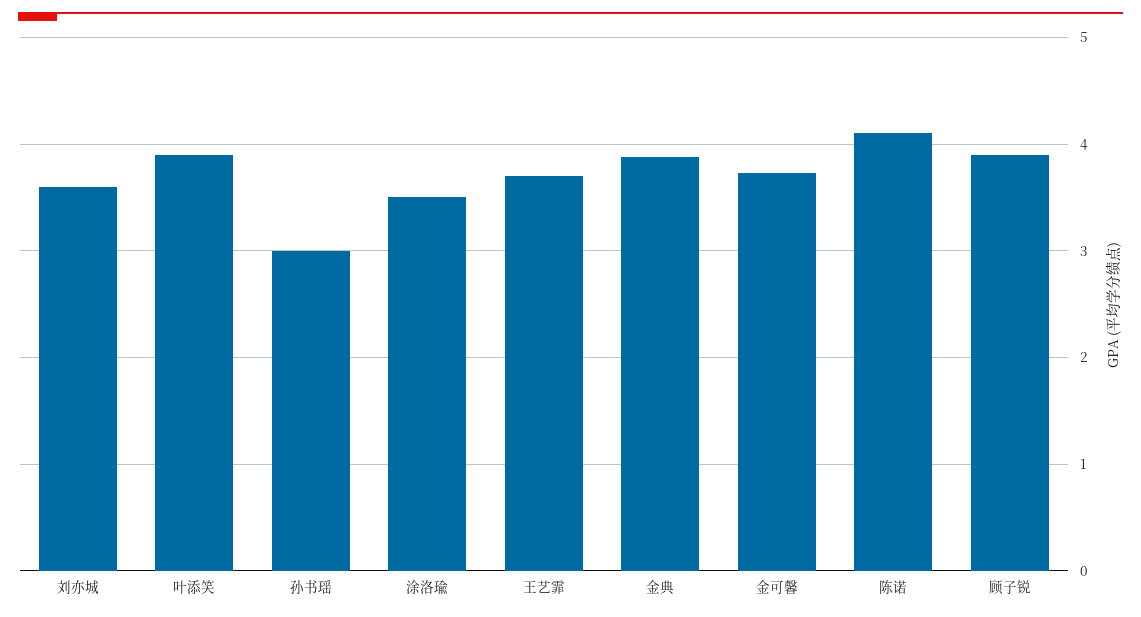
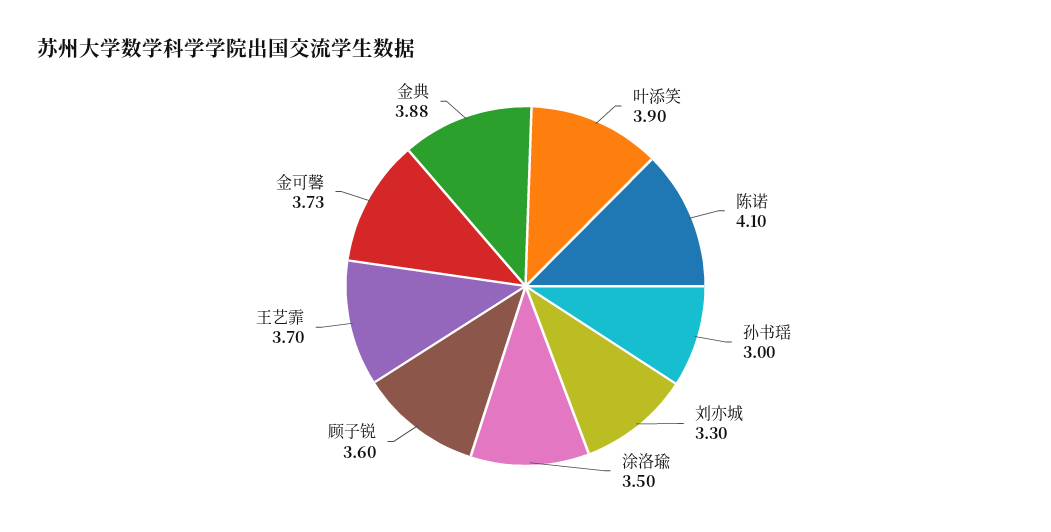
  {
-   "刘亦城": 3.6,
+   "刘亦城": 3.3,
    "叶添笑": 3.9,
    "孙书瑶": 3,
    "涂洛瑜": 3.5,
    "王艺霏": 3.7,
    "金典": 3.88,
    "金可馨": 3.73,
    "陈诺": 4.1,
-   "顾子锐": 3.9
+   "顾子锐": 3.6
  }

